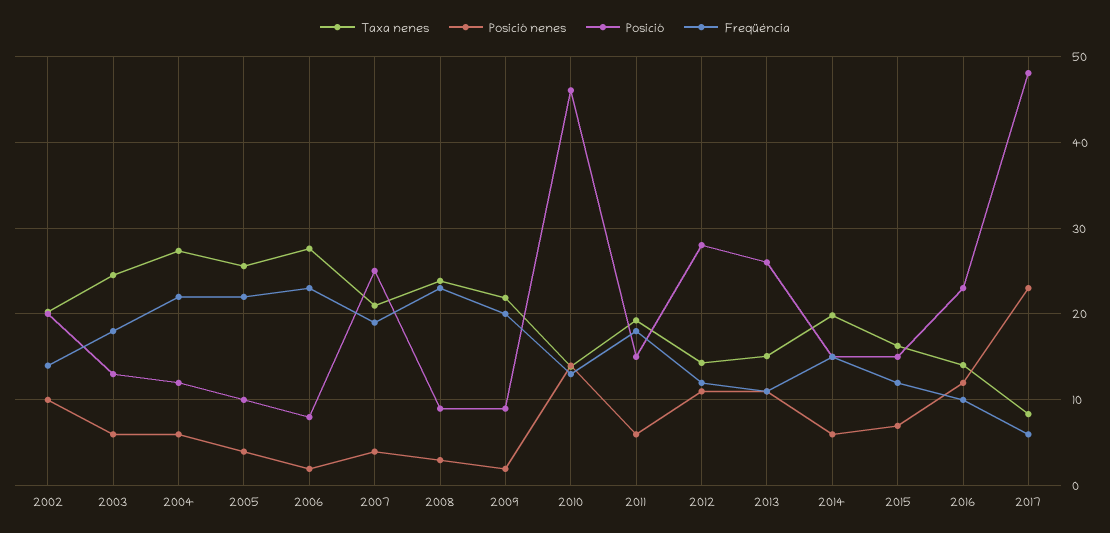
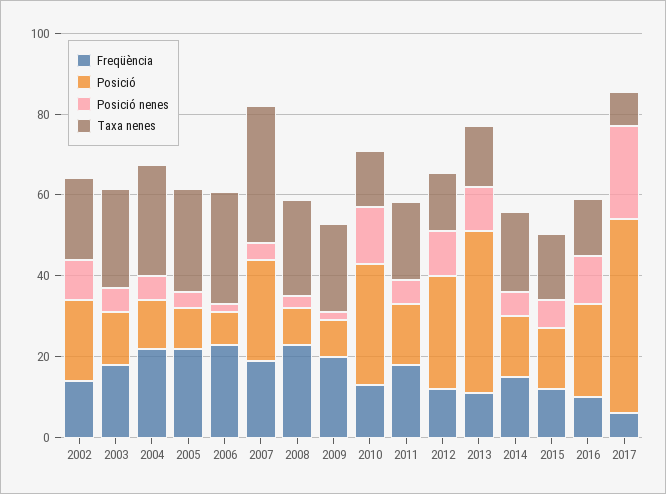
  {
    "Taxa nenes": {
      "2002": 20,
      "2003": 25,
      "2004": 27,
      "2005": 26,
      "2006": 28,
-     "2007": 21,
+     "2007": 35,
      "2008": 24,
      "2009": 22,
      "2010": 14,
      "2011": 19,
      "2012": 14,
      "2013": 15,
      "2014": 20,
      "2015": 16,
      "2016": 14,
      "2017": 8
    },
    "Posició nenes": {
      "2002": 10,
      "2003": 6,
      "2004": 6,
      "2005": 4,
      "2006": 2,
      "2007": 4,
      "2008": 3,
      "2009": 2,
      "2010": 14,
      "2011": 6,
      "2012": 11,
      "2013": 11,
      "2014": 6,
      "2015": 7,
      "2016": 12,
      "2017": 23
    },
    "Posició": {
      "2002": 20,
      "2003": 13,
      "2004": 12,
      "2005": 10,
      "2006": 8,
      "2007": 25,
      "2008": 9,
      "2009": 9,
-     "2010": 46,
+     "2010": 30,
      "2011": 15,
      "2012": 28,
-     "2013": 26,
+     "2013": 40,
      "2014": 15,
      "2015": 15,
      "2016": 23,
      "2017": 48
    },
    "Freqüència": {
      "2002": 14,
      "2003": 18,
      "2004": 22,
      "2005": 22,
      "2006": 23,
      "2007": 19,
      "2008": 23,
      "2009": 20,
      "2010": 13,
      "2011": 18,
      "2012": 12,
      "2013": 11,
      "2014": 15,
      "2015": 12,
      "2016": 10,
      "2017": 6
    }
  }

